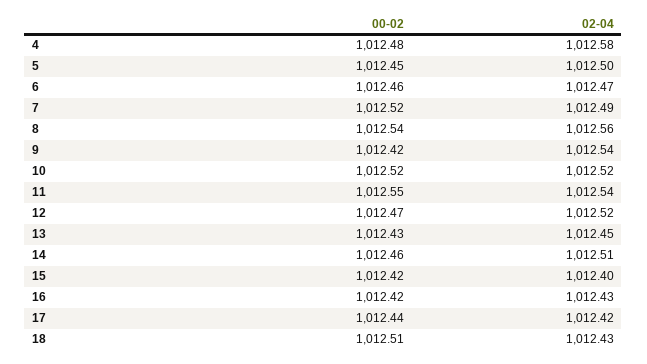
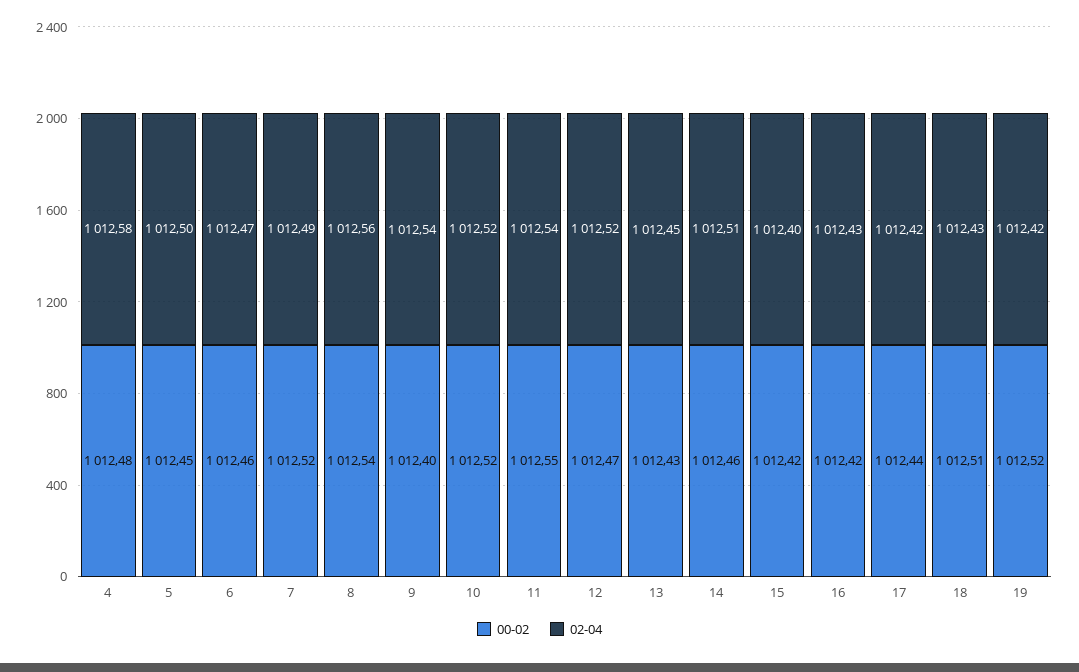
  {
    "00-02": {
      "4": 1012.48,
      "5": 1012.45,
      "6": 1012.46,
      "7": 1012.52,
      "8": 1012.54,
-     "9": 1012.42,
+     "9": 1012.4,
      "10": 1012.52,
      "11": 1012.55,
      "12": 1012.47,
      "13": 1012.43,
      "14": 1012.46,
      "15": 1012.42,
      "16": 1012.42,
      "17": 1012.44,
-     "18": 1012.51
+     "18": 1012.51,
+     "19": 1012.52
    },
    "02-04": {
      "4": 1012.58,
      "5": 1012.5,
      "6": 1012.47,
      "7": 1012.49,
      "8": 1012.56,
      "9": 1012.54,
      "10": 1012.52,
      "11": 1012.54,
      "12": 1012.52,
      "13": 1012.45,
      "14": 1012.51,
      "15": 1012.4,
      "16": 1012.43,
      "17": 1012.42,
-     "18": 1012.43
+     "18": 1012.43,
+     "19": 1012.42
    }
  }

